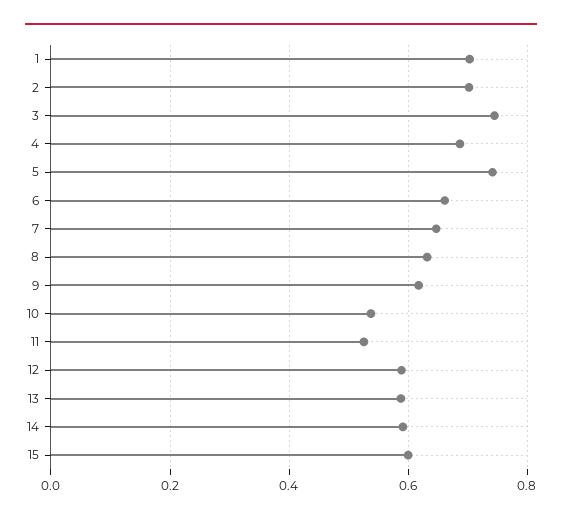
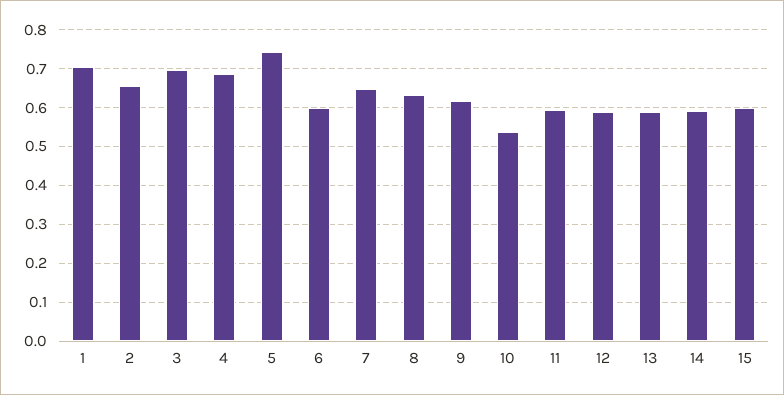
  {
    "1": 0.7,
-   "2": 0.7,
+   "2": 0.66,
-   "3": 0.74,
+   "3": 0.7,
    "4": 0.68,
    "5": 0.74,
-   "6": 0.66,
+   "6": 0.6,
    "7": 0.64,
    "8": 0.64,
    "9": 0.62,
    "10": 0.54,
-   "11": 0.52,
+   "11": 0.6,
    "12": 0.58,
    "13": 0.58,
    "14": 0.6,
    "15": 0.6
  }

